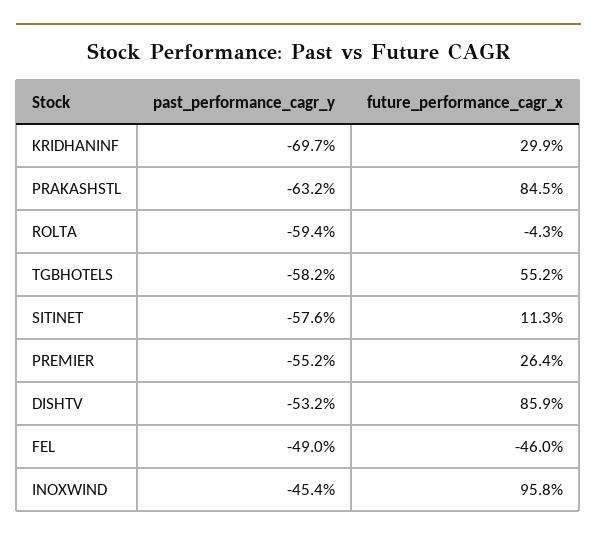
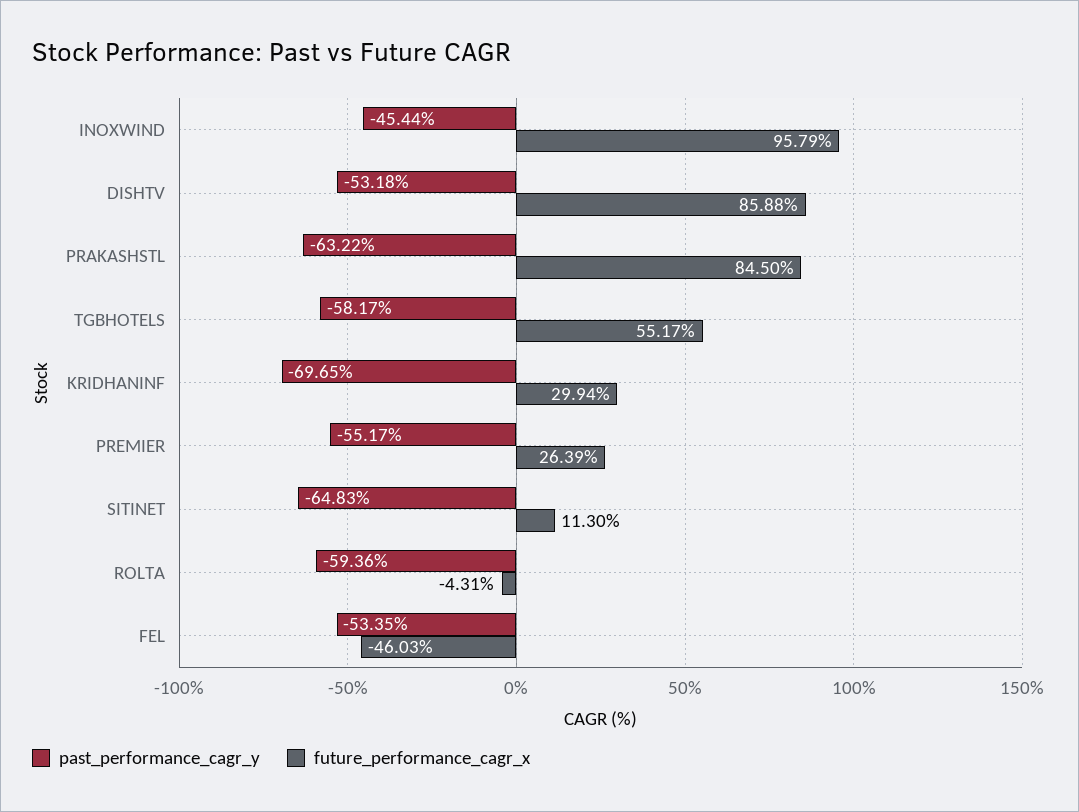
  {
    "past_performance_cagr_y": {
      "KRIDHANINF": -69.65,
      "PRAKASHSTL": -63.22,
      "ROLTA": -59.36,
      "TGBHOTELS": -58.17,
-     "SITINET": -57.6,
+     "SITINET": -64.83,
      "PREMIER": -55.17,
      "DISHTV": -53.18,
-     "FEL": -49,
+     "FEL": -53.35,
      "INOXWIND": -45.44
    },
    "future_performance_cagr_x": {
      "KRIDHANINF": 29.94,
      "PRAKASHSTL": 84.5,
      "ROLTA": -4.31,
      "TGBHOTELS": 55.17,
      "SITINET": 11.3,
      "PREMIER": 26.39,
      "DISHTV": 85.88,
      "FEL": -46.03,
      "INOXWIND": 95.79
    }
  }

